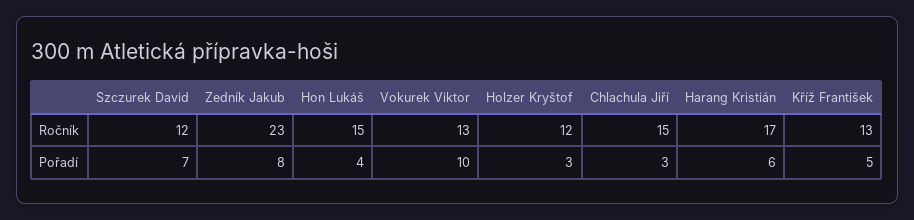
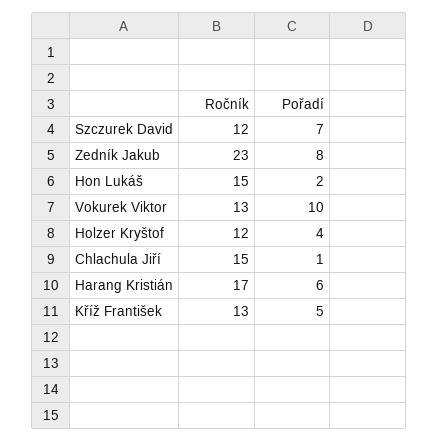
  {
    "Szczurek David": {
      "Ročník": 12,
      "Pořadí": 7
    },
    "Zedník Jakub": {
      "Ročník": 23,
      "Pořadí": 8
    },
    "Hon Lukáš": {
      "Ročník": 15,
-     "Pořadí": 4
+     "Pořadí": 2
    },
    "Vokurek Viktor": {
      "Ročník": 13,
      "Pořadí": 10
    },
    "Holzer Kryštof": {
      "Ročník": 12,
-     "Pořadí": 3
+     "Pořadí": 4
    },
    "Chlachula Jiří": {
      "Ročník": 15,
-     "Pořadí": 3
+     "Pořadí": 1
    },
    "Harang Kristián": {
      "Ročník": 17,
      "Pořadí": 6
    },
    "Kříž František": {
      "Ročník": 13,
      "Pořadí": 5
    }
  }

